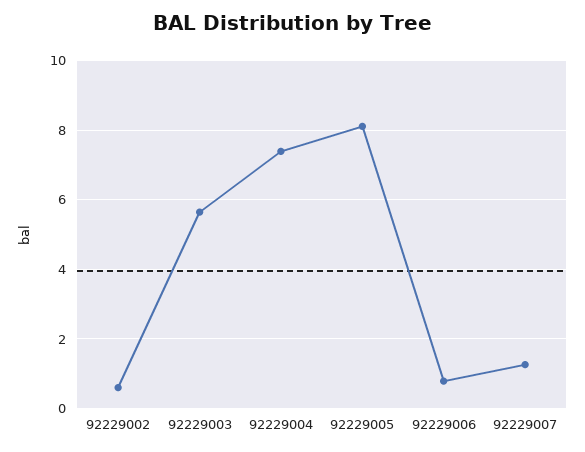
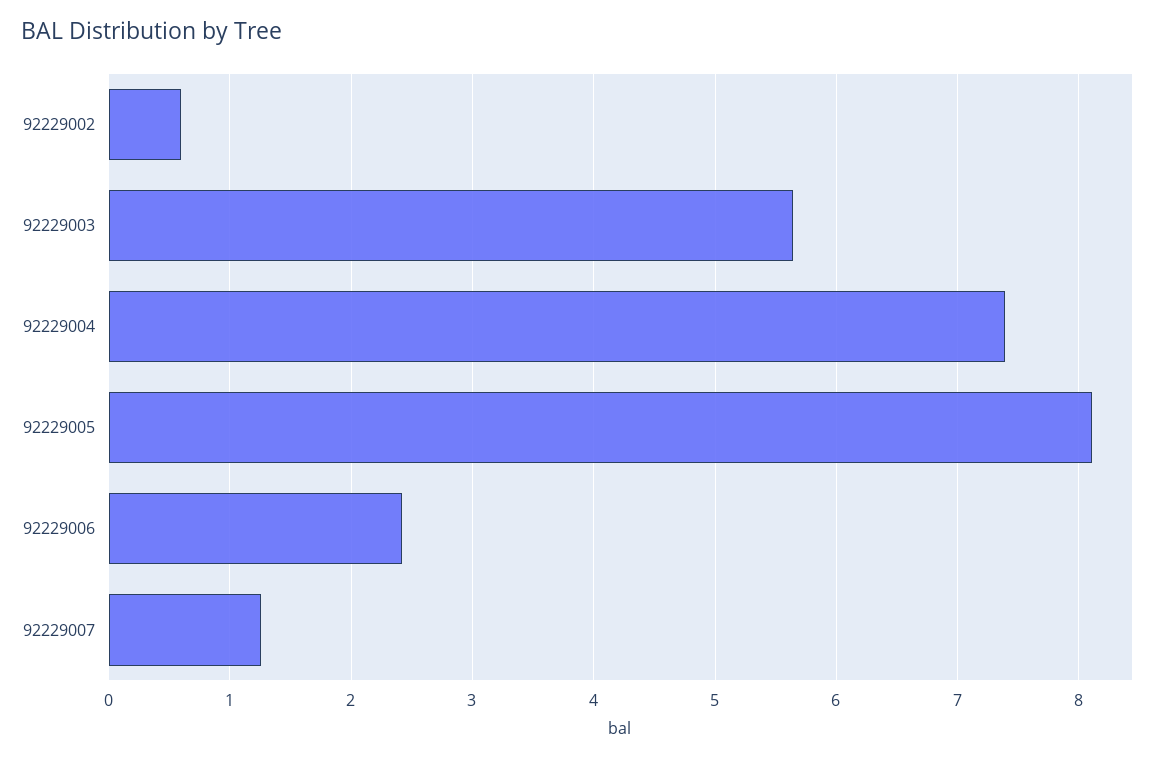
  {
    "92229002": 0.6,
    "92229003": 5.6,
    "92229004": 7.4,
    "92229005": 8.1,
-   "92229006": 0.8,
+   "92229006": 2.4,
    "92229007": 1.3
  }

